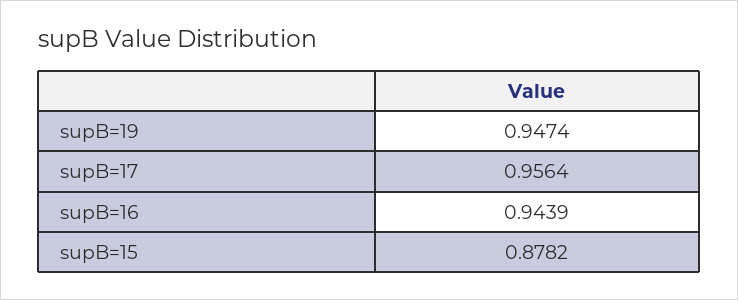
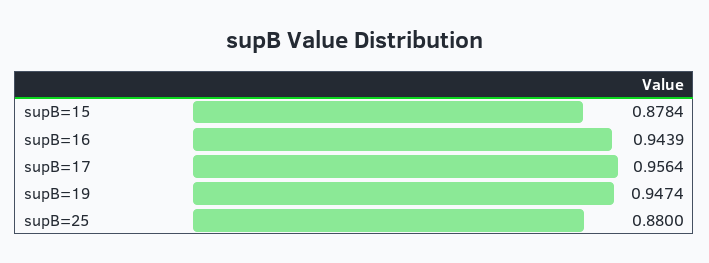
  {
    "supB=19": 0.9474,
    "supB=17": 0.9564,
    "supB=16": 0.9439,
-   "supB=15": 0.8782
+   "supB=15": 0.8784,
+   "supB=25": 0.88
  }

